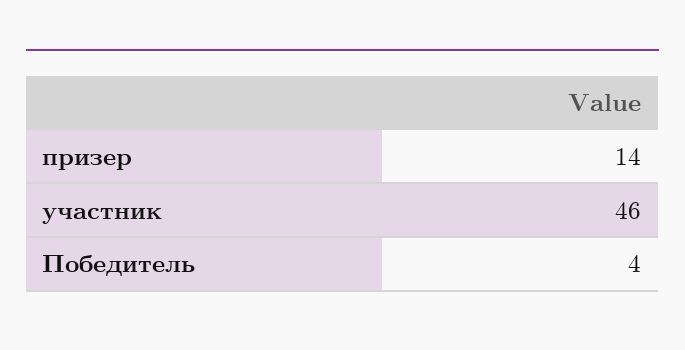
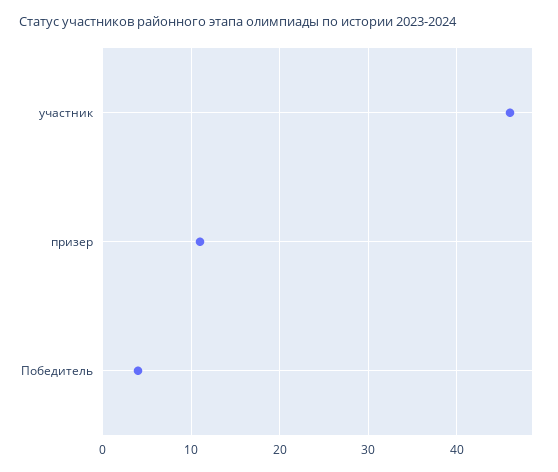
  {
-   "призер": 14,
+   "призер": 11,
    "участник": 46,
    "Победитель": 4
  }

